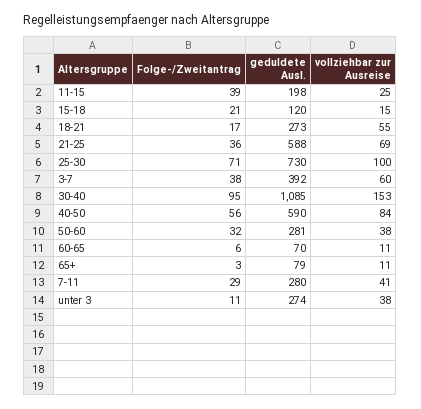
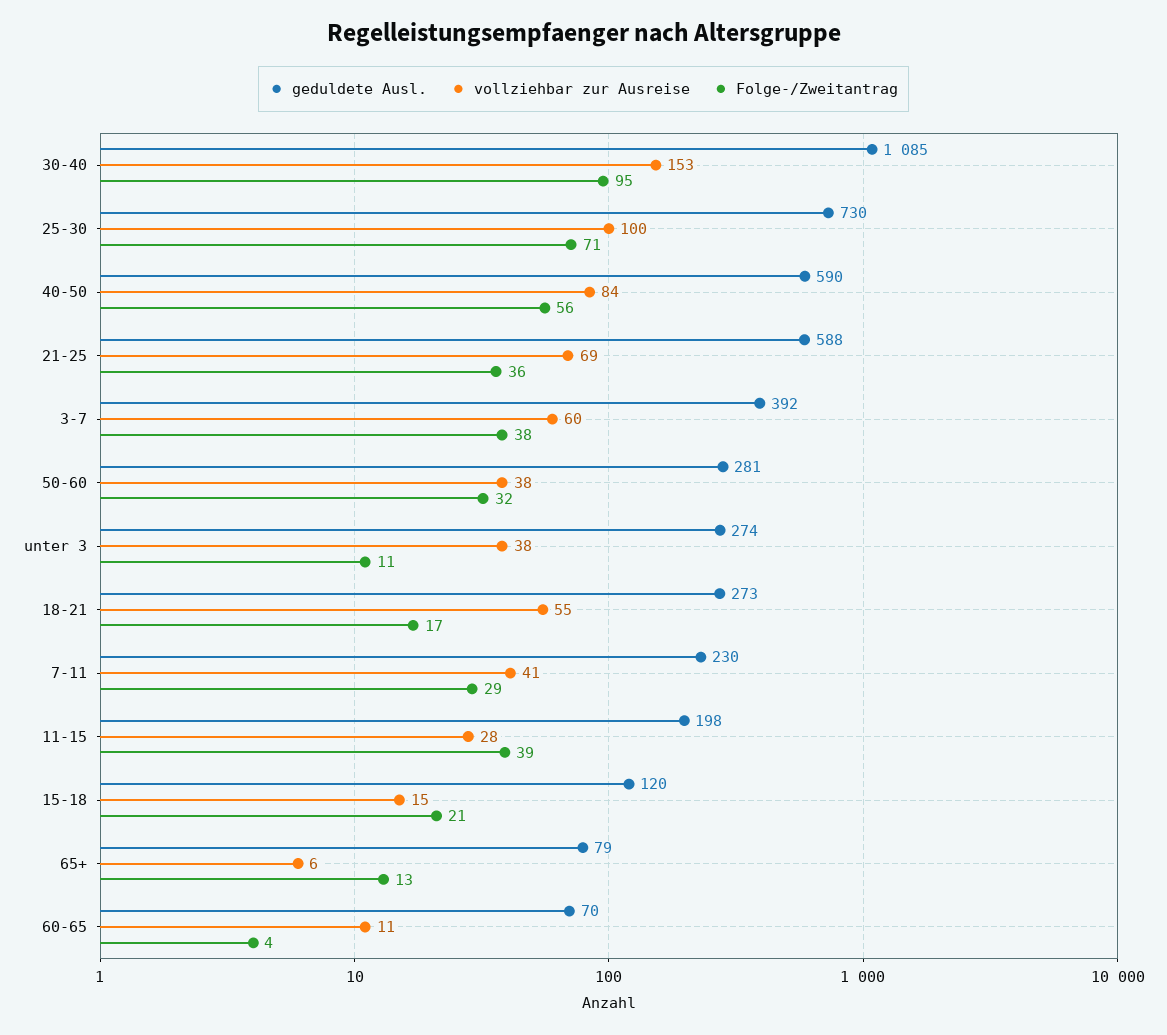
  {
    "Folge-/Zweitantrag": {
      "11-15": 39,
      "15-18": 21,
      "18-21": 17,
      "21-25": 36,
      "25-30": 71,
      "3-7": 38,
      "30-40": 95,
      "40-50": 56,
      "50-60": 32,
-     "60-65": 6,
+     "60-65": 4,
-     "65+": 3,
+     "65+": 13,
      "7-11": 29,
      "unter 3": 11
    },
    "geduldete Ausl.": {
      "11-15": 198,
      "15-18": 120,
      "18-21": 273,
      "21-25": 588,
      "25-30": 730,
      "3-7": 392,
      "30-40": 1085,
      "40-50": 590,
      "50-60": 281,
      "60-65": 70,
      "65+": 79,
-     "7-11": 280,
+     "7-11": 230,
      "unter 3": 274
    },
    "vollziehbar zur Ausreise": {
-     "11-15": 25,
+     "11-15": 28,
      "15-18": 15,
      "18-21": 55,
      "21-25": 69,
      "25-30": 100,
      "3-7": 60,
      "30-40": 153,
      "40-50": 84,
      "50-60": 38,
      "60-65": 11,
-     "65+": 11,
+     "65+": 6,
      "7-11": 41,
      "unter 3": 38
    }
  }

